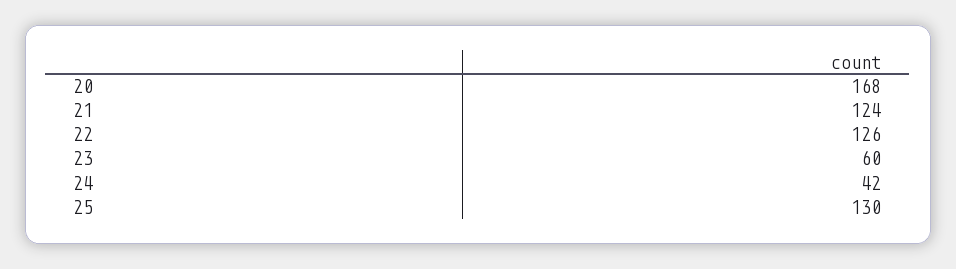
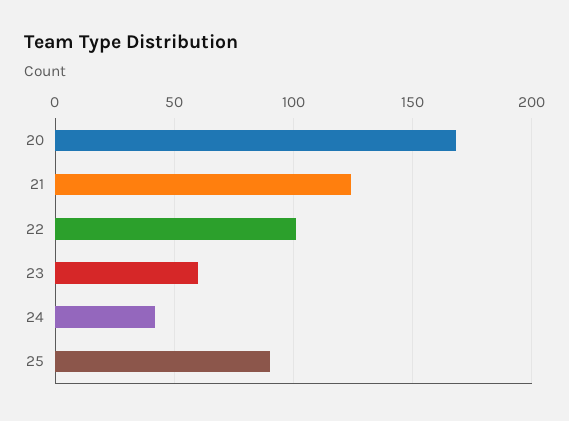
  {
    "20": 168,
    "21": 124,
-   "22": 126,
+   "22": 100,
    "23": 60,
    "24": 42,
-   "25": 130
+   "25": 90
  }

